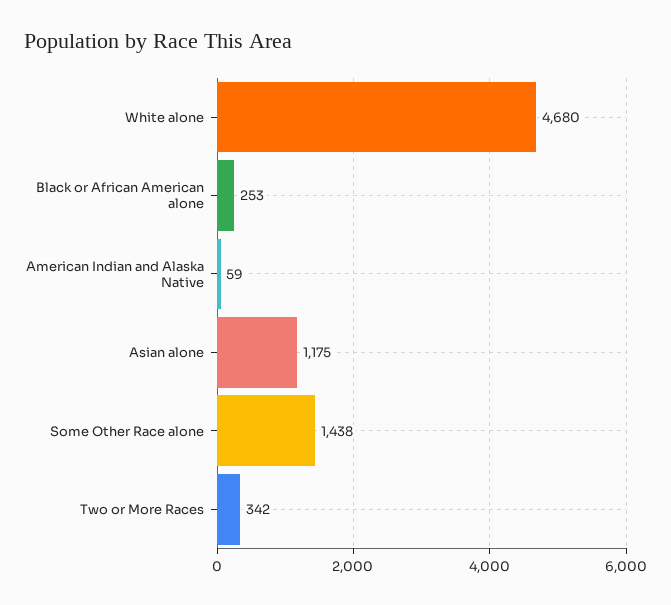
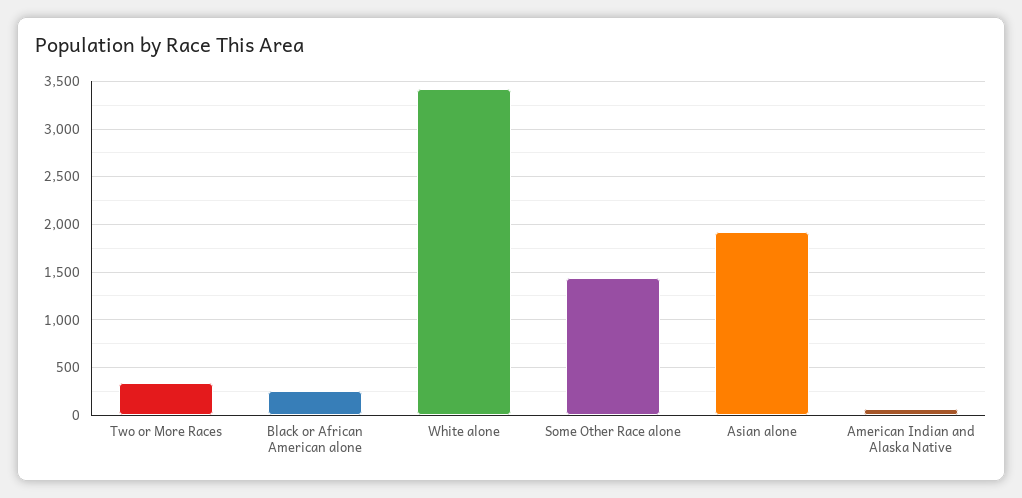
  {
-   "White alone": 4680,
+   "White alone": 3400,
    "Black or African American alone": 253,
    "American Indian and Alaska Native": 59,
-   "Asian alone": 1175,
+   "Asian alone": 1900,
    "Some Other Race alone": 1438,
    "Two or More Races": 342
  }

